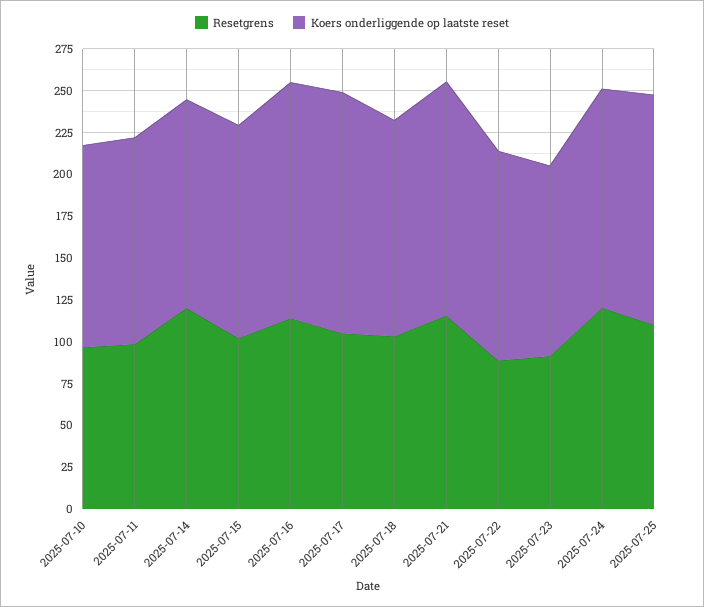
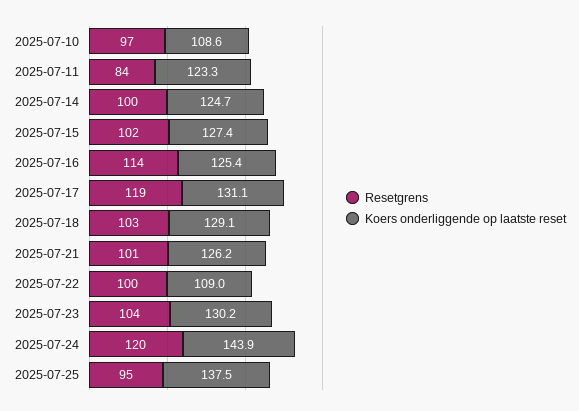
  {
    "Resetgrens": {
      "2025-07-10": 97,
-     "2025-07-11": 100,
+     "2025-07-11": 84,
-     "2025-07-14": 120,
+     "2025-07-14": 100,
      "2025-07-15": 102,
      "2025-07-16": 114,
-     "2025-07-17": 105,
+     "2025-07-17": 119,
      "2025-07-18": 103,
-     "2025-07-21": 115,
+     "2025-07-21": 101,
-     "2025-07-22": 90,
+     "2025-07-22": 100,
-     "2025-07-23": 90,
+     "2025-07-23": 104,
      "2025-07-24": 120,
-     "2025-07-25": 110
+     "2025-07-25": 95
    },
    "Koers onderliggende op laatste reset": {
-     "2025-07-10": 120,
+     "2025-07-10": 108.6,
      "2025-07-11": 123.3,
      "2025-07-14": 124.7,
      "2025-07-15": 127.4,
-     "2025-07-16": 140,
+     "2025-07-16": 125.4,
-     "2025-07-17": 145,
+     "2025-07-17": 131.1,
      "2025-07-18": 129.1,
-     "2025-07-21": 140,
+     "2025-07-21": 126.2,
-     "2025-07-22": 125,
+     "2025-07-22": 109,
-     "2025-07-23": 115,
+     "2025-07-23": 130.2,
-     "2025-07-24": 130,
+     "2025-07-24": 143.9,
      "2025-07-25": 137.5
    }
  }

